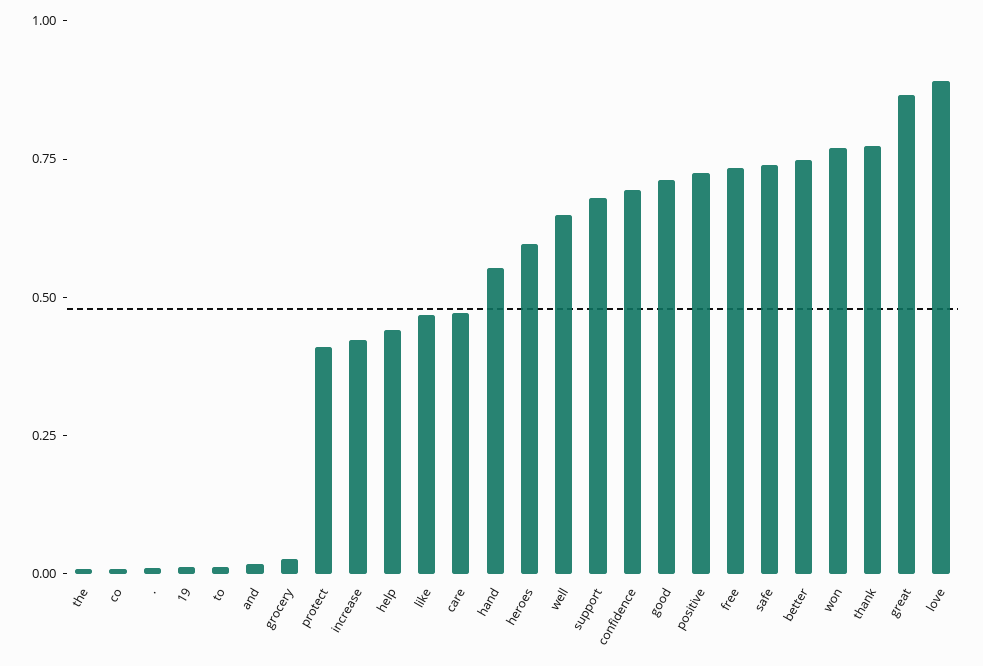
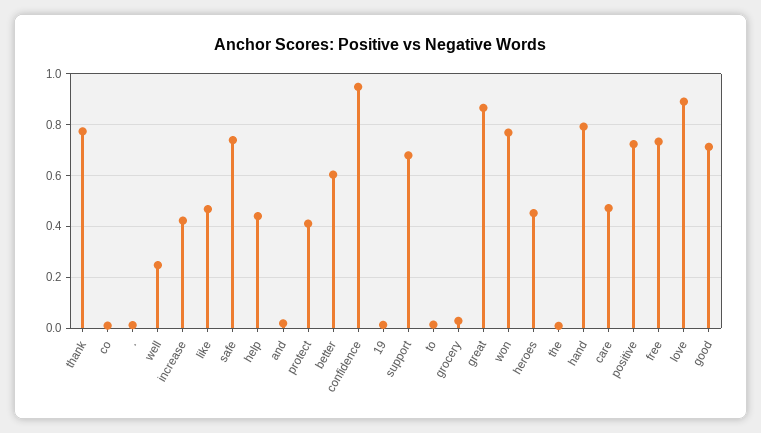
  {
    "the": 0,
    "co": 0,
    ".": 0,
    "19": 0.025,
    "to": 0.025,
    "and": 0.025,
    "grocery": 0.025,
    "protect": 0.4,
    "increase": 0.425,
    "help": 0.45,
    "like": 0.475,
    "care": 0.475,
-   "hand": 0.55,
+   "hand": 0.8,
-   "heroes": 0.6,
+   "heroes": 0.45,
-   "well": 0.65,
+   "well": 0.25,
    "support": 0.675,
-   "confidence": 0.7,
+   "confidence": 0.95,
    "good": 0.725,
    "positive": 0.725,
    "free": 0.725,
    "safe": 0.75,
-   "better": 0.75,
+   "better": 0.6,
    "won": 0.775,
    "thank": 0.775,
    "great": 0.875,
    "love": 0.9
  }

